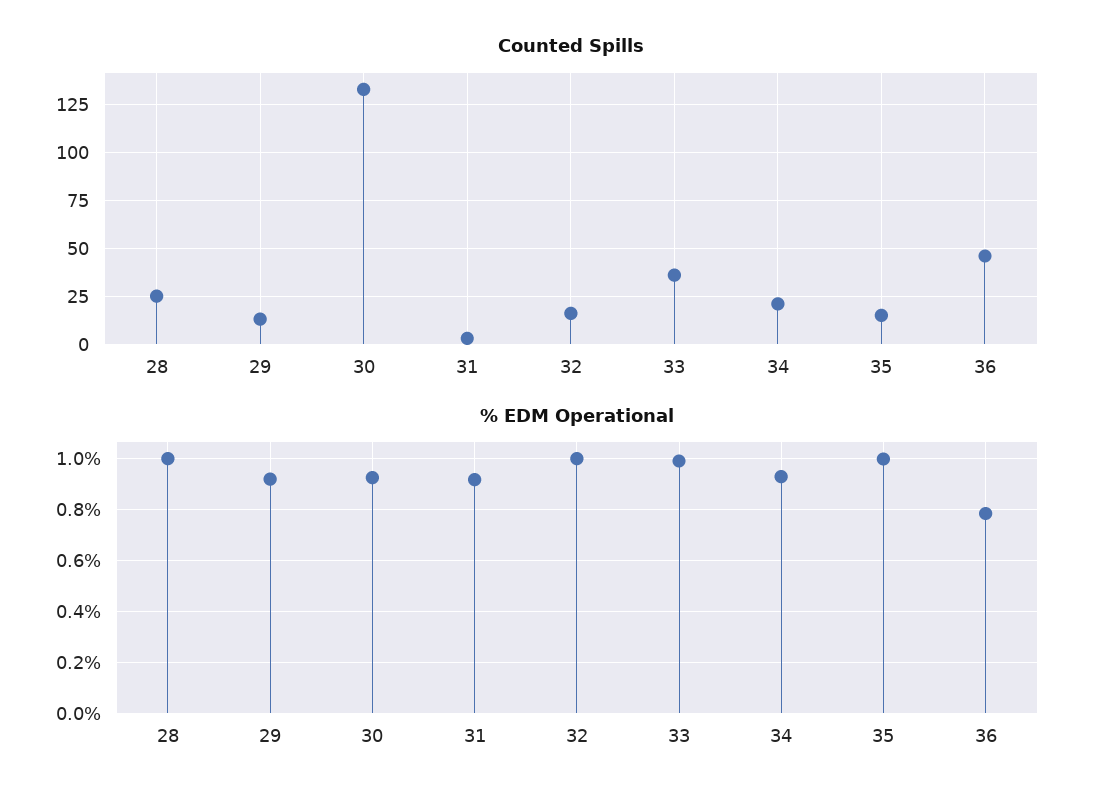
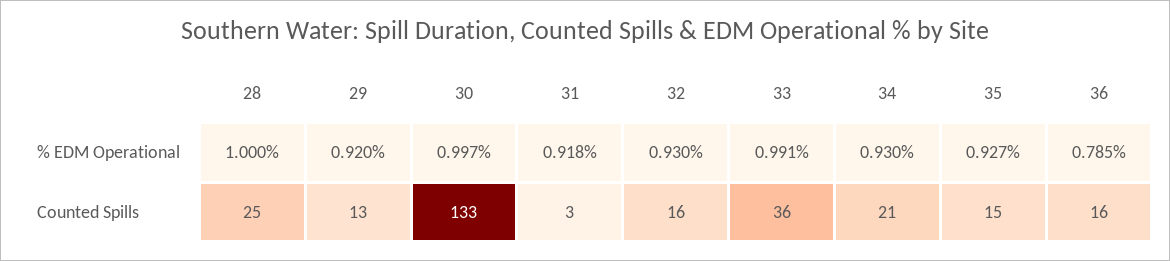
  {
    "Counted Spills": {
      "28": 25,
      "29": 13,
      "30": 133,
      "31": 3,
      "32": 16,
      "33": 36,
      "34": 21,
      "35": 15,
-     "36": 45
+     "36": 16
    },
    "% EDM Operational": {
      "28": 1,
      "29": 0.92,
-     "30": 0.925,
+     "30": 0.997,
      "31": 0.918,
-     "32": 1,
+     "32": 0.93,
      "33": 0.991,
      "34": 0.93,
-     "35": 1,
+     "35": 0.927,
      "36": 0.785
    }
  }

